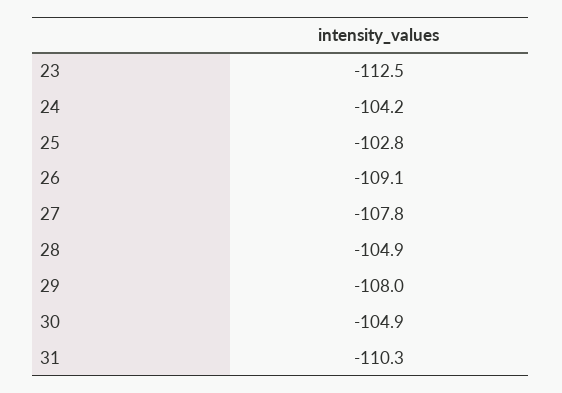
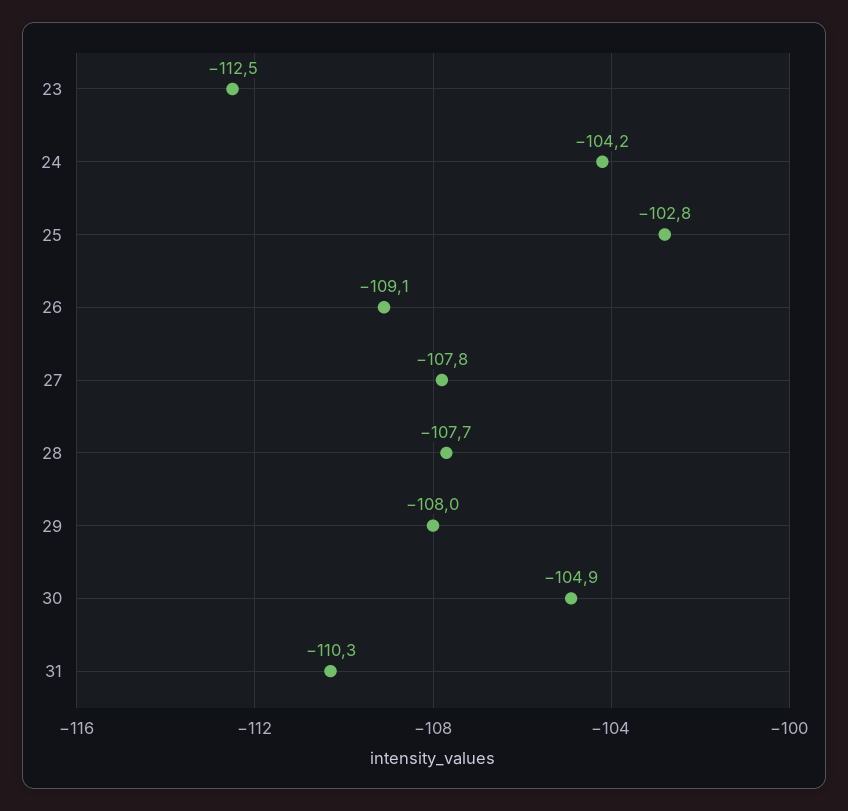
  {
    "23": -112.5,
    "24": -104.2,
    "25": -102.8,
    "26": -109.1,
    "27": -107.8,
-   "28": -104.9,
+   "28": -107.7,
    "29": -108,
    "30": -104.9,
    "31": -110.3
  }

